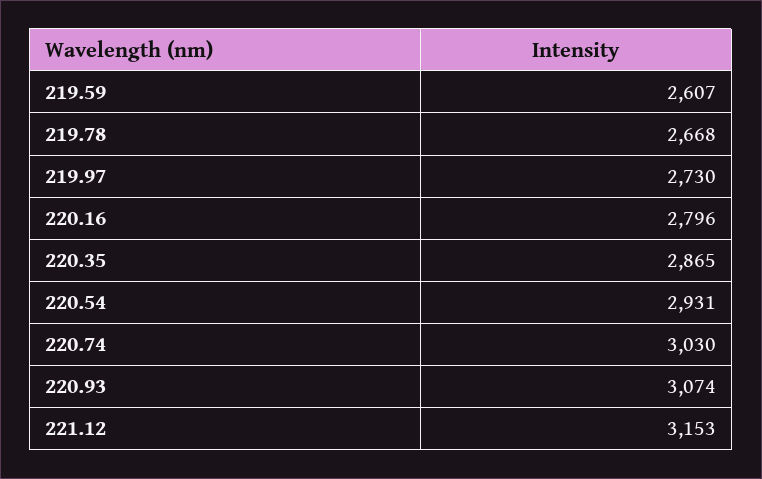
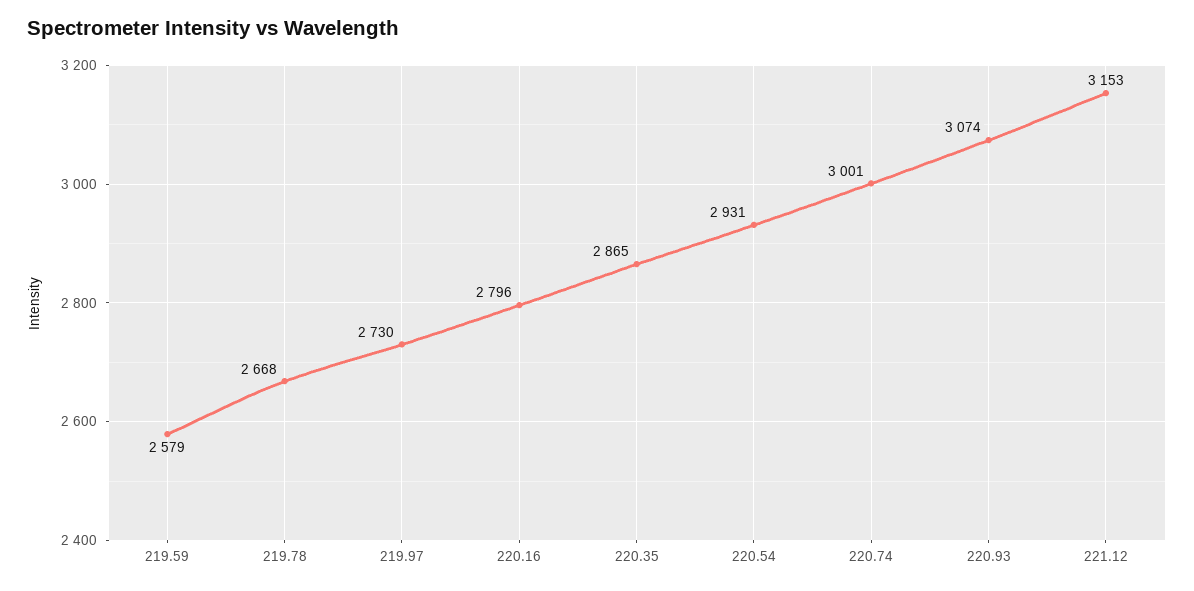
  {
-   "219.59": 2607,
+   "219.59": 2579,
    "219.78": 2668,
    "219.97": 2730,
    "220.16": 2796,
    "220.35": 2865,
    "220.54": 2931,
-   "220.74": 3030,
+   "220.74": 3001,
    "220.93": 3074,
    "221.12": 3153
  }

